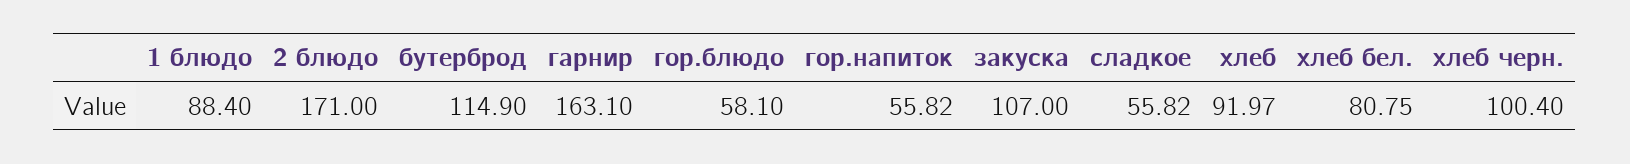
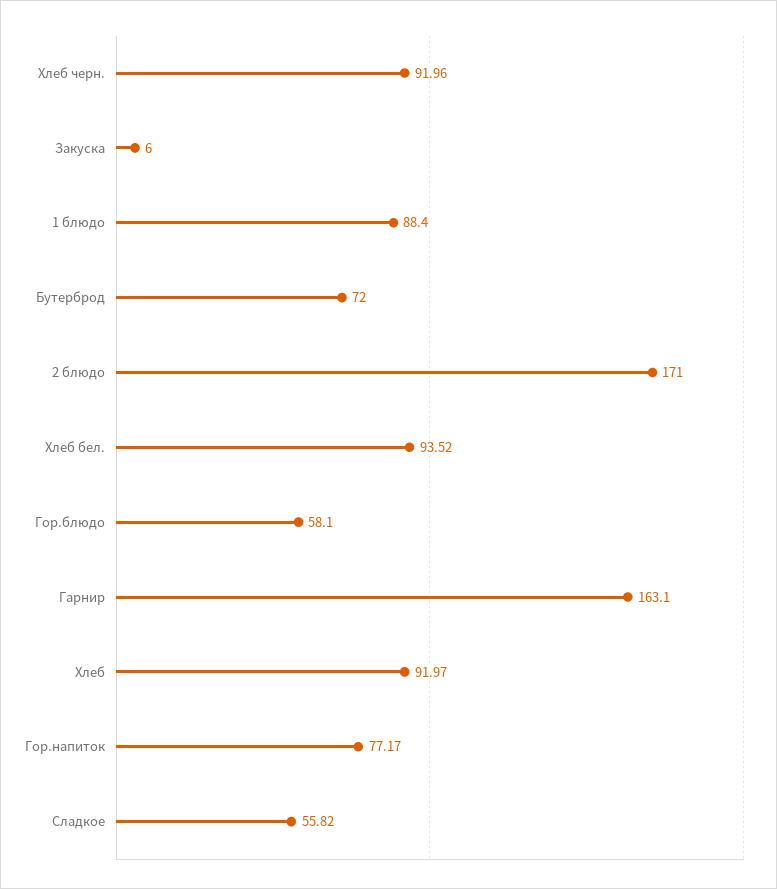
  {
    "1 блюдо": 88.4,
    "2 блюдо": 171,
-   "бутерброд": 114.9,
+   "бутерброд": 72,
    "гарнир": 163.1,
    "гор.блюдо": 58.1,
-   "гор.напиток": 55.82,
+   "гор.напиток": 77.17,
-   "закуска": 107,
+   "закуска": 6,
    "сладкое": 55.82,
    "хлеб": 91.97,
-   "хлеб бел.": 80.75,
+   "хлеб бел.": 93.52,
-   "хлеб черн.": 100.4
+   "хлеб черн.": 91.96
  }

